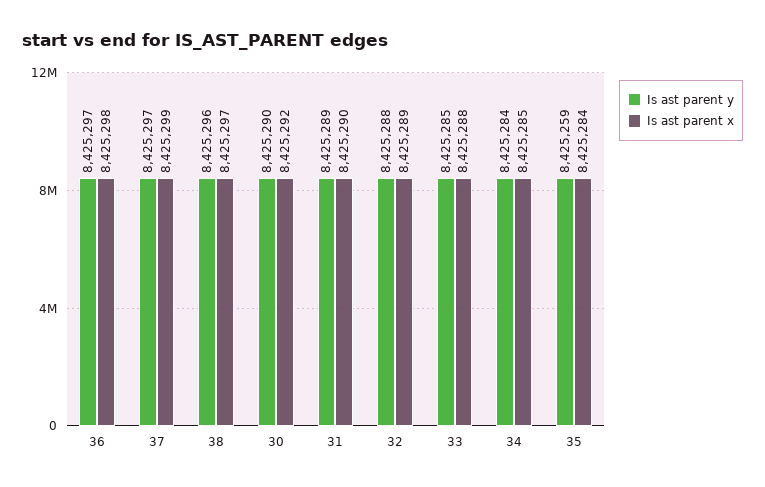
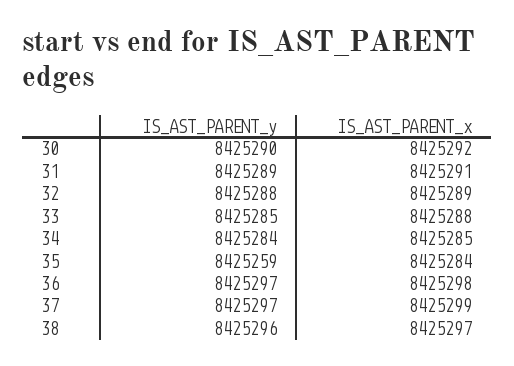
  {
    "Is ast parent y": {
      "36": 8425297,
      "37": 8425297,
      "38": 8425296,
      "30": 8425290,
      "31": 8425289,
      "32": 8425288,
      "33": 8425285,
      "34": 8425284,
      "35": 8425259
    },
    "Is ast parent x": {
      "36": 8425298,
      "37": 8425299,
      "38": 8425297,
      "30": 8425292,
-     "31": 8425290,
+     "31": 8425291,
      "32": 8425289,
      "33": 8425288,
      "34": 8425285,
      "35": 8425284
    }
  }

